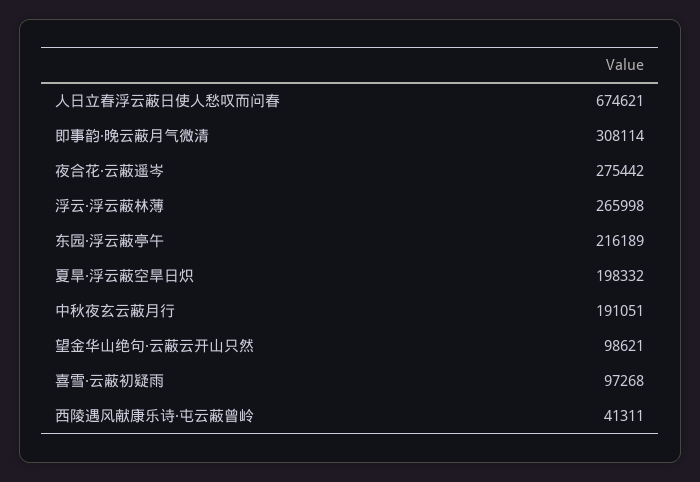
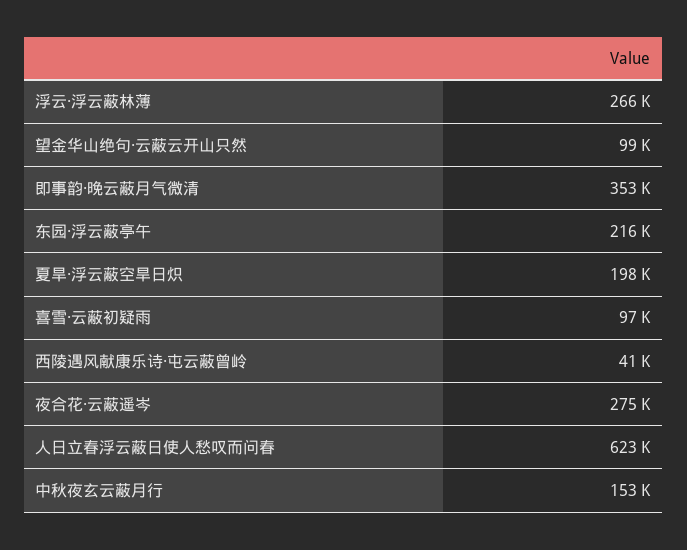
  {
-   "人日立春浮云蔽日使人愁叹而问春": 674621,
+   "人日立春浮云蔽日使人愁叹而问春": 623000,
-   "即事韵·晚云蔽月气微清": 308114,
+   "即事韵·晚云蔽月气微清": 353000,
    "夜合花·云蔽遥岑": 275442,
    "浮云·浮云蔽林薄": 265998,
    "东园·浮云蔽亭午": 216189,
    "夏旱·浮云蔽空旱日炽": 198332,
-   "中秋夜玄云蔽月行": 191051,
+   "中秋夜玄云蔽月行": 153000,
    "望金华山绝句·云蔽云开山只然": 98621,
    "喜雪·云蔽初疑雨": 97268,
    "西陵遇风献康乐诗·屯云蔽曾岭": 41311
  }

